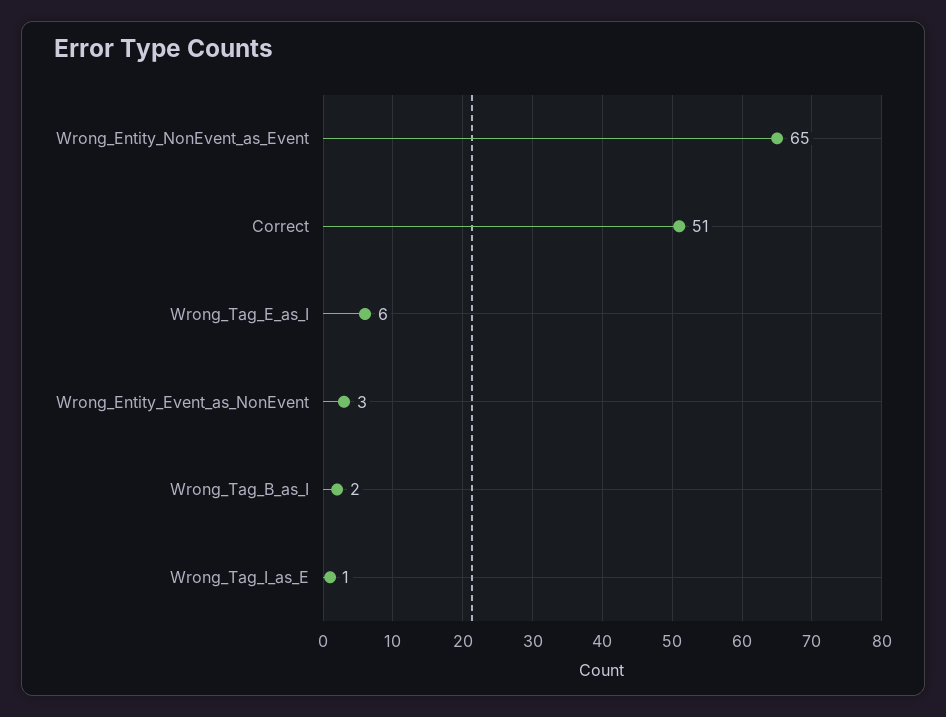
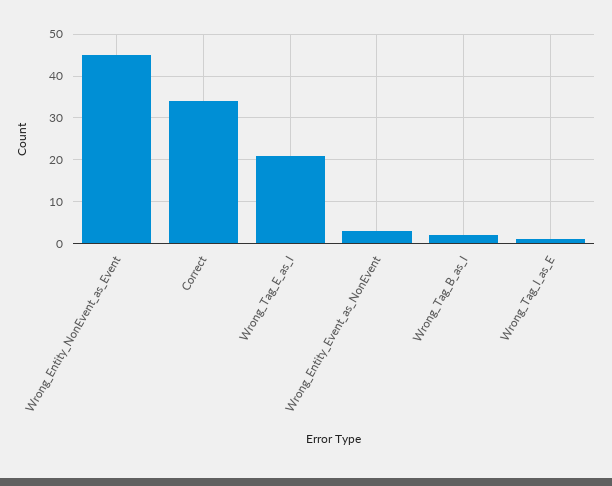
  {
-   "Wrong_Entity_NonEvent_as_Event": 65,
+   "Wrong_Entity_NonEvent_as_Event": 45,
-   "Correct": 51,
+   "Correct": 35,
-   "Wrong_Tag_E_as_I": 6,
+   "Wrong_Tag_E_as_I": 20,
    "Wrong_Entity_Event_as_NonEvent": 3,
    "Wrong_Tag_B_as_I": 2,
    "Wrong_Tag_I_as_E": 1
  }

